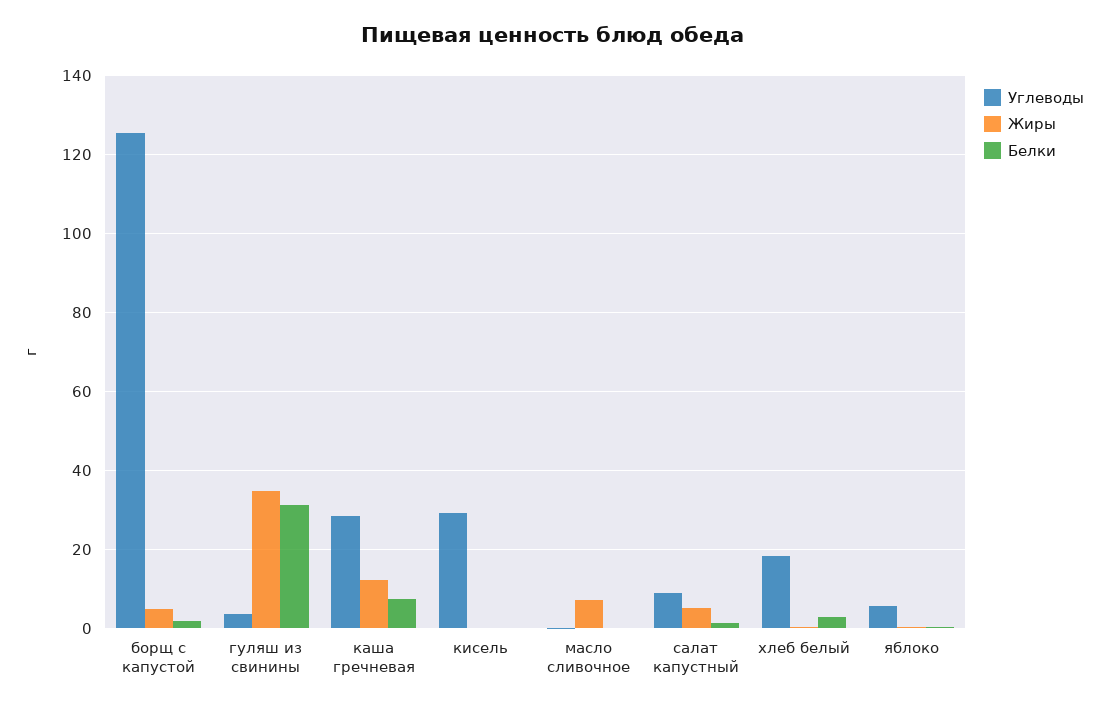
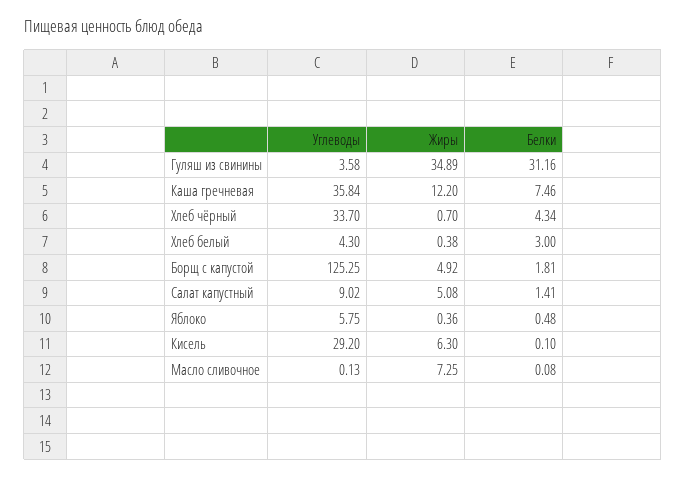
  {
    "Углеводы": {
      "борщ с капустой": 125.25,
      "гуляш из свинины": 3.58,
-     "каша гречневая": 28,
+     "каша гречневая": 35.84,
      "кисель": 29.2,
      "масло сливочное": 0.13,
      "салат капустный": 9.02,
-     "хлеб белый": 18,
+     "хлеб белый": 4.3,
-     "яблоко": 5.75
+     "яблоко": 5.75,
+     "Хлеб чёрный": 33.7
    },
    "Жиры": {
      "борщ с капустой": 4.92,
      "гуляш из свинины": 34.89,
      "каша гречневая": 12.2,
-     "кисель": 0,
+     "кисель": 6.3,
      "масло сливочное": 7.25,
      "салат капустный": 5.08,
      "хлеб белый": 0.38,
-     "яблоко": 0.36
+     "яблоко": 0.36,
+     "Хлеб чёрный": 0.7
    },
    "Белки": {
      "борщ с капустой": 1.81,
      "гуляш из свинины": 31.16,
      "каша гречневая": 7.46,
      "кисель": 0.1,
      "масло сливочное": 0.08,
      "салат капустный": 1.41,
      "хлеб белый": 3,
-     "яблоко": 0.48
+     "яблоко": 0.48,
+     "Хлеб чёрный": 4.34
    }
  }

